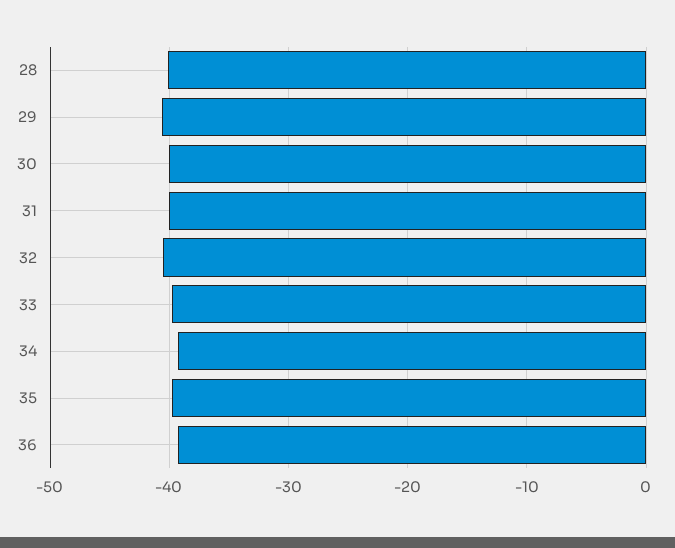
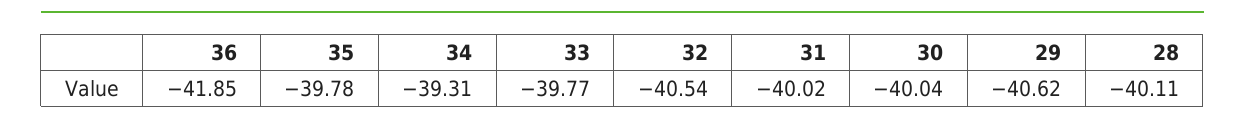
  {
    "28": -40.11,
    "29": -40.62,
    "30": -40.04,
    "31": -40.02,
    "32": -40.54,
    "33": -39.77,
    "34": -39.31,
    "35": -39.78,
-   "36": -39
+   "36": -41.85
  }

